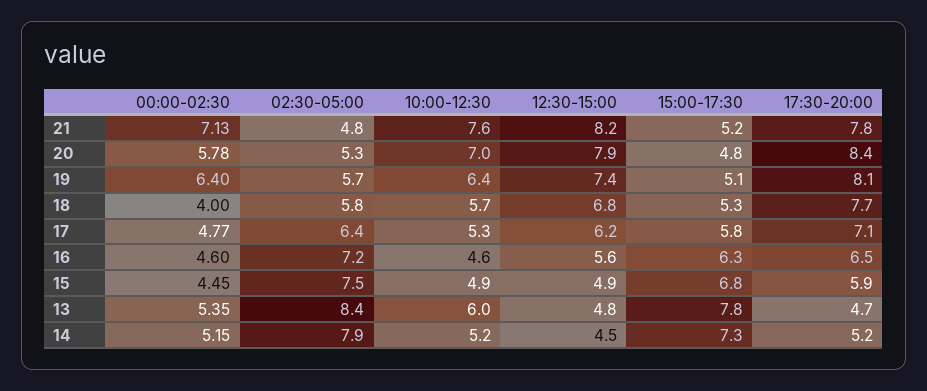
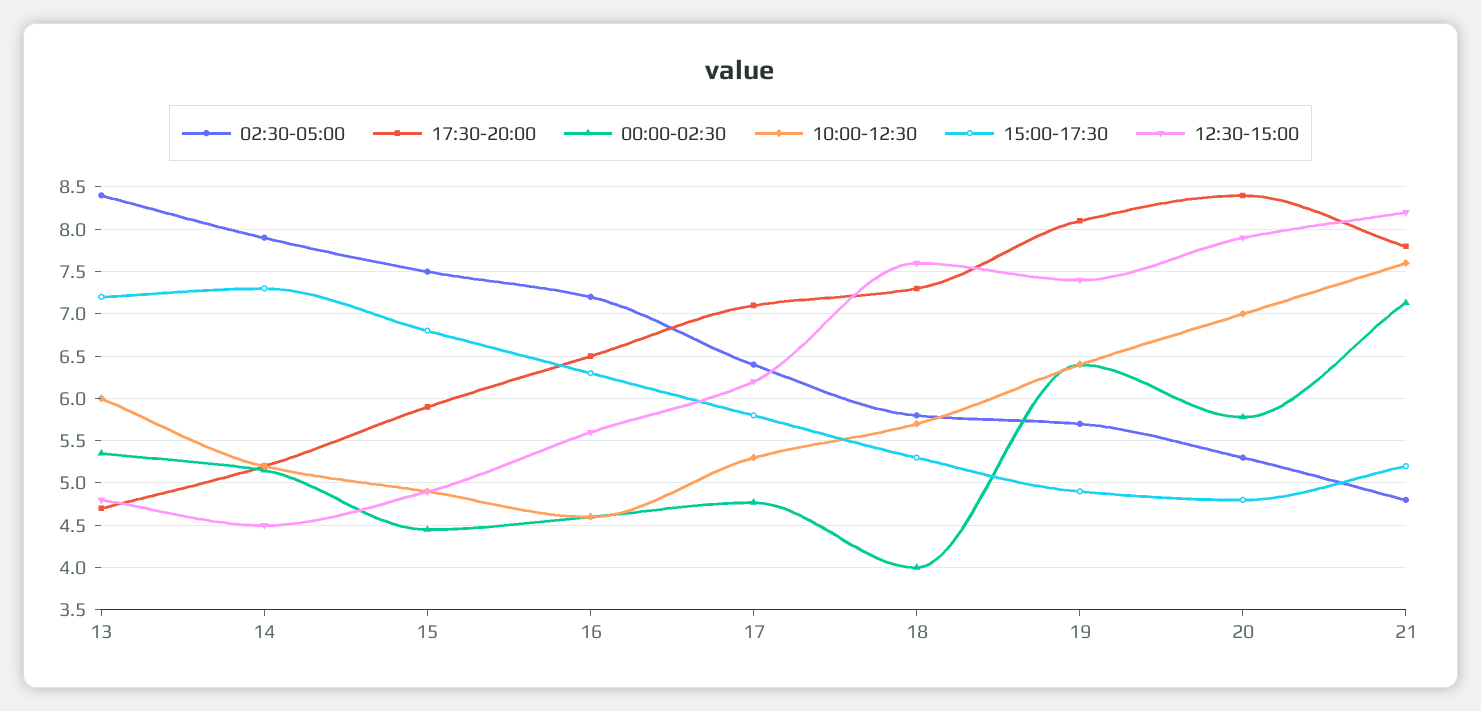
  {
    "00:00-02:30": {
      "21": 7.13,
      "20": 5.78,
      "19": 6.4,
      "18": 4,
      "17": 4.77,
      "16": 4.6,
      "15": 4.45,
      "13": 5.35,
      "14": 5.15
    },
    "02:30-05:00": {
      "21": 4.8,
      "20": 5.3,
      "19": 5.7,
      "18": 5.8,
      "17": 6.4,
      "16": 7.2,
      "15": 7.5,
      "13": 8.4,
      "14": 7.9
    },
    "10:00-12:30": {
      "21": 7.6,
      "20": 7,
      "19": 6.4,
      "18": 5.7,
      "17": 5.3,
      "16": 4.6,
      "15": 4.9,
      "13": 6,
      "14": 5.2
    },
    "12:30-15:00": {
      "21": 8.2,
      "20": 7.9,
      "19": 7.4,
-     "18": 6.8,
+     "18": 7.6,
      "17": 6.2,
      "16": 5.6,
      "15": 4.9,
      "13": 4.8,
      "14": 4.5
    },
    "15:00-17:30": {
      "21": 5.2,
      "20": 4.8,
-     "19": 5.1,
+     "19": 4.9,
      "18": 5.3,
      "17": 5.8,
      "16": 6.3,
      "15": 6.8,
-     "13": 7.8,
+     "13": 7.2,
      "14": 7.3
    },
    "17:30-20:00": {
      "21": 7.8,
      "20": 8.4,
      "19": 8.1,
-     "18": 7.7,
+     "18": 7.3,
      "17": 7.1,
      "16": 6.5,
      "15": 5.9,
      "13": 4.7,
      "14": 5.2
    }
  }

